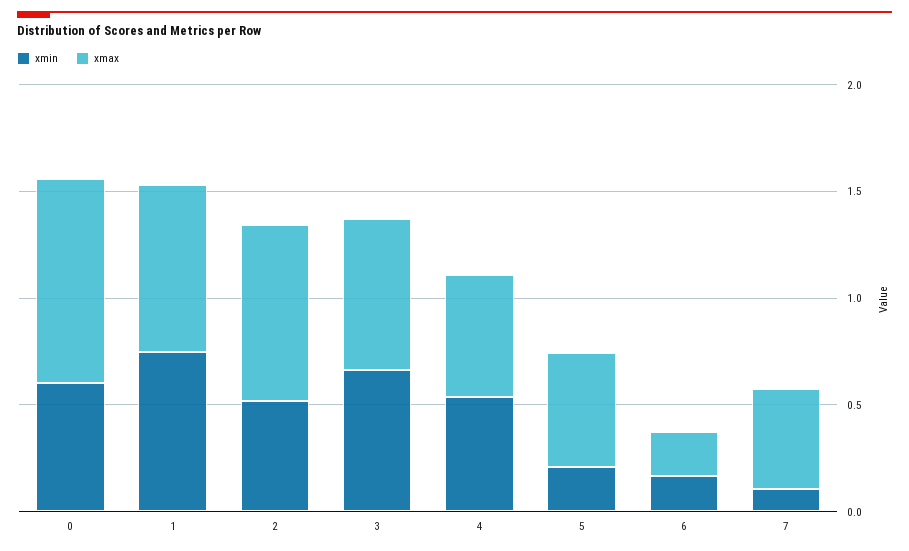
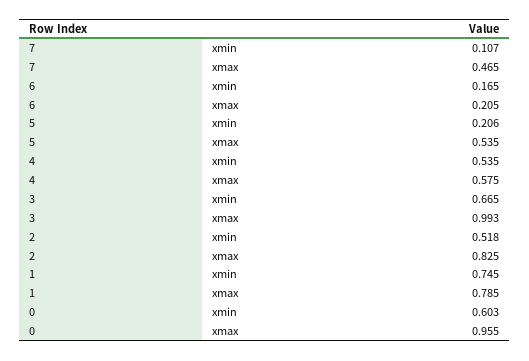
  {
    "xmin": {
      "0": 0.603,
      "1": 0.745,
      "2": 0.518,
      "3": 0.665,
      "4": 0.535,
      "5": 0.206,
      "6": 0.165,
      "7": 0.107
    },
    "xmax": {
      "0": 0.955,
      "1": 0.785,
      "2": 0.825,
-     "3": 0.7,
+     "3": 0.993,
      "4": 0.575,
      "5": 0.535,
      "6": 0.205,
      "7": 0.465
    }
  }

